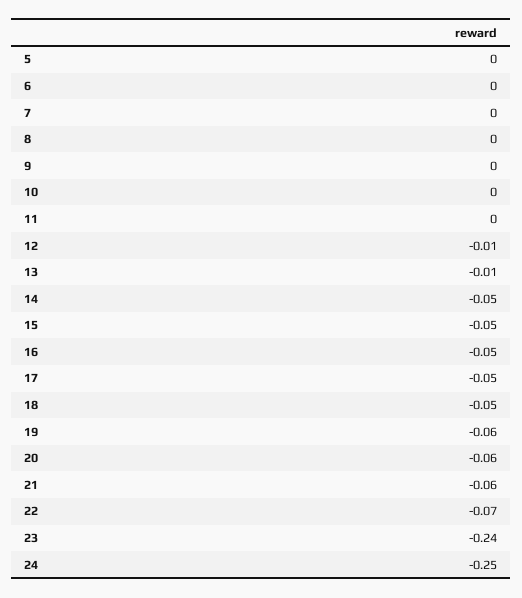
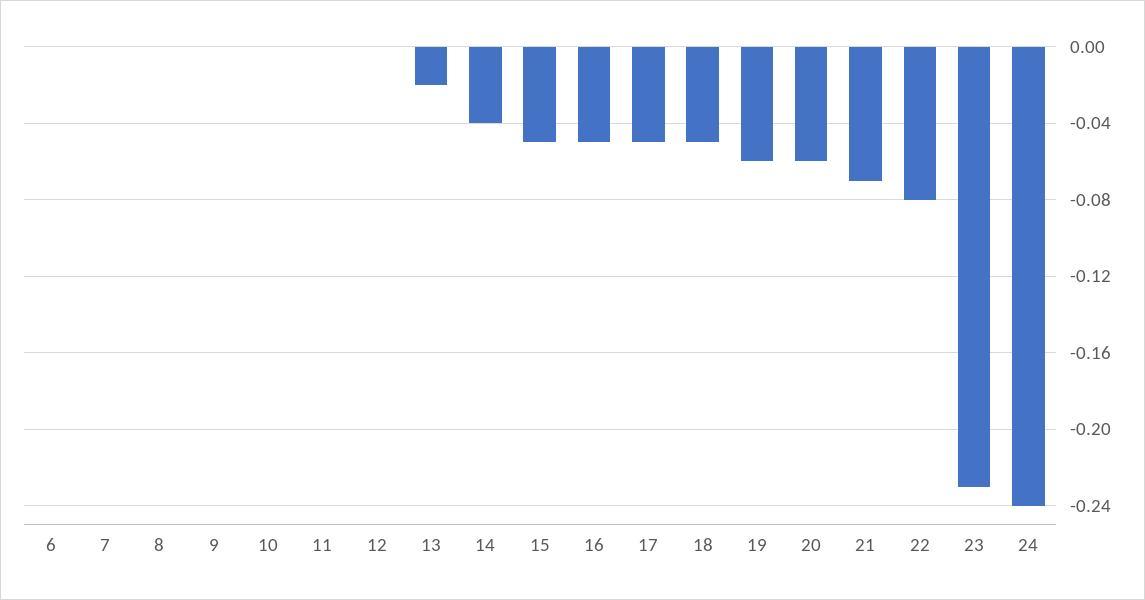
  {
-   "5": 0,
    "6": 0,
    "7": 0,
    "8": 0,
    "9": 0,
    "10": 0,
    "11": 0,
-   "12": -0.01,
+   "12": 0,
-   "13": -0.01,
+   "13": -0.02,
-   "14": -0.05,
+   "14": -0.04,
    "15": -0.05,
    "16": -0.05,
    "17": -0.05,
    "18": -0.05,
    "19": -0.06,
    "20": -0.06,
-   "21": -0.06,
+   "21": -0.07,
-   "22": -0.07,
+   "22": -0.08,
-   "23": -0.24,
+   "23": -0.23,
-   "24": -0.25
+   "24": -0.24
  }

